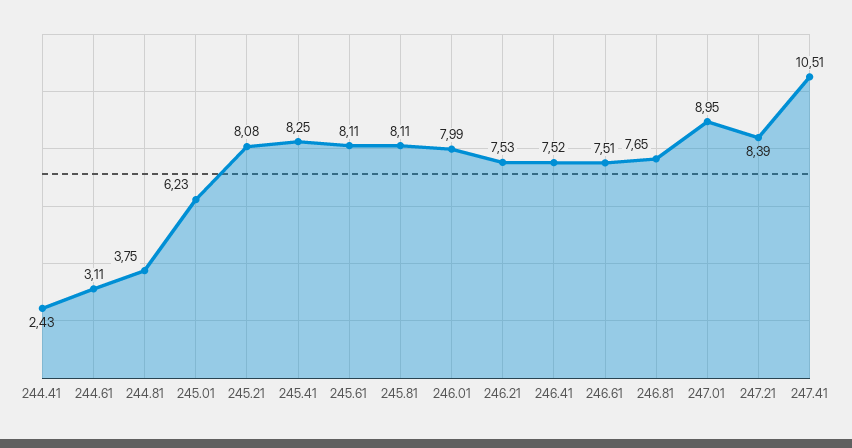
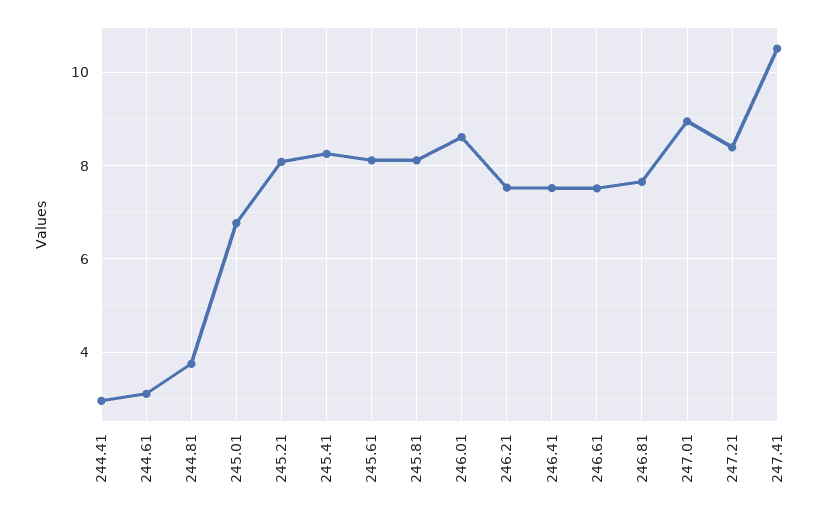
  {
-   "244.41": 2.43,
+   "244.41": 3,
    "244.61": 3.11,
    "244.81": 3.75,
-   "245.01": 6.23,
+   "245.01": 6.8,
    "245.21": 8.08,
    "245.41": 8.25,
    "245.61": 8.11,
    "245.81": 8.11,
-   "246.01": 7.99,
+   "246.01": 8.6,
    "246.21": 7.53,
    "246.41": 7.52,
    "246.61": 7.51,
    "246.81": 7.65,
    "247.01": 8.95,
    "247.21": 8.39,
    "247.41": 10.51
  }

